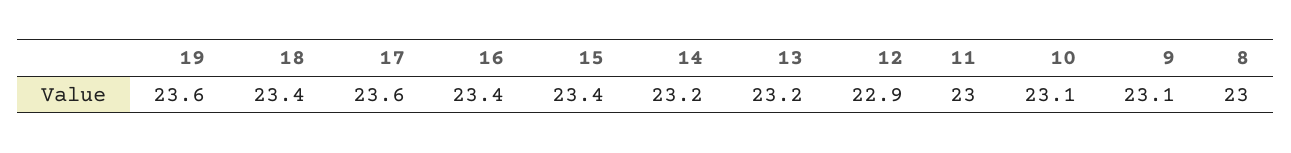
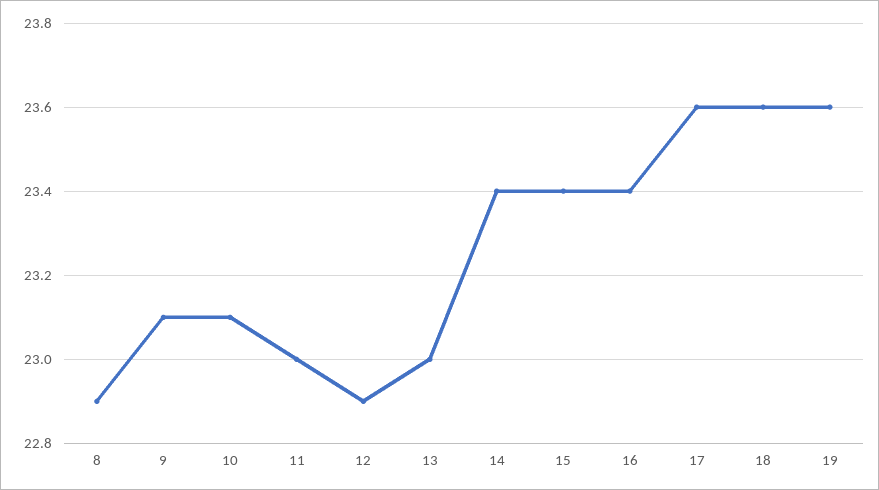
  {
    "19": 23.6,
-   "18": 23.4,
+   "18": 23.6,
    "17": 23.6,
    "16": 23.4,
    "15": 23.4,
-   "14": 23.2,
+   "14": 23.4,
-   "13": 23.2,
+   "13": 23,
    "12": 22.9,
    "11": 23,
    "10": 23.1,
    "9": 23.1,
-   "8": 23
+   "8": 22.9
  }

